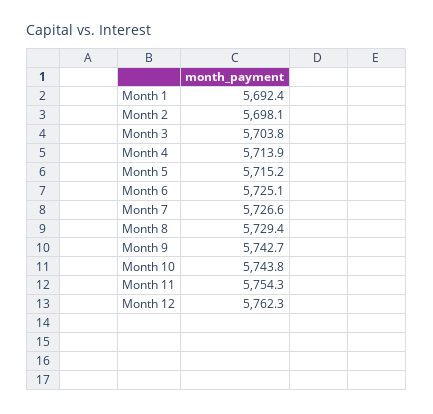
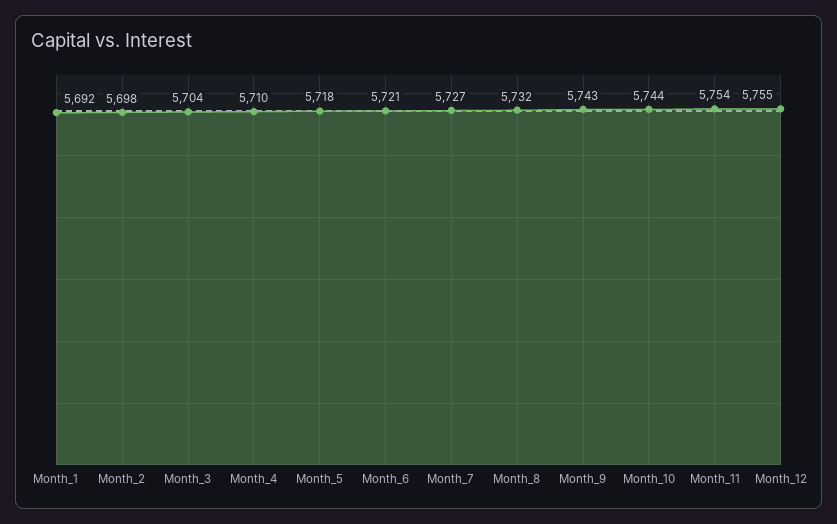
  {
    "Month 1": 5692.4,
    "Month 2": 5698.1,
    "Month 3": 5703.8,
-   "Month 4": 5713.9,
+   "Month 4": 5710,
-   "Month 5": 5715.2,
+   "Month 5": 5718,
-   "Month 6": 5725.1,
+   "Month 6": 5721,
    "Month 7": 5726.6,
-   "Month 8": 5729.4,
+   "Month 8": 5732,
    "Month 9": 5742.7,
    "Month 10": 5743.8,
    "Month 11": 5754.3,
-   "Month 12": 5762.3
+   "Month 12": 5755
  }

